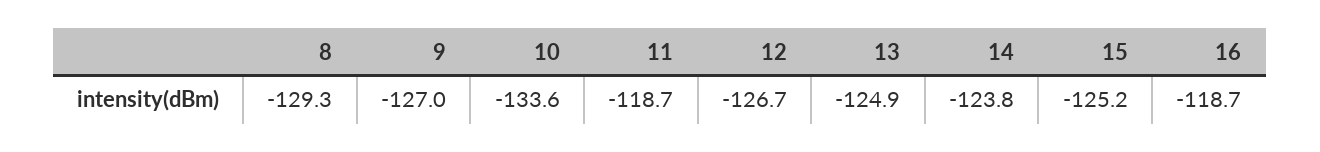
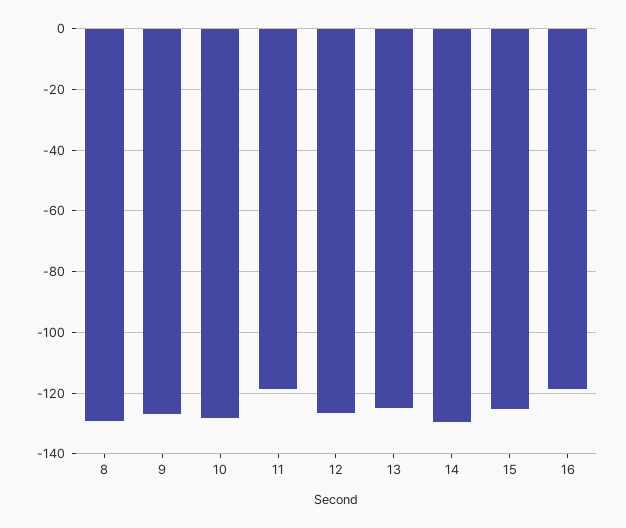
  {
    "8": -129.3,
    "9": -127,
-   "10": -133.6,
+   "10": -128,
    "11": -118.7,
    "12": -126.7,
    "13": -124.9,
-   "14": -123.8,
+   "14": -130,
    "15": -125.2,
    "16": -118.7
  }

